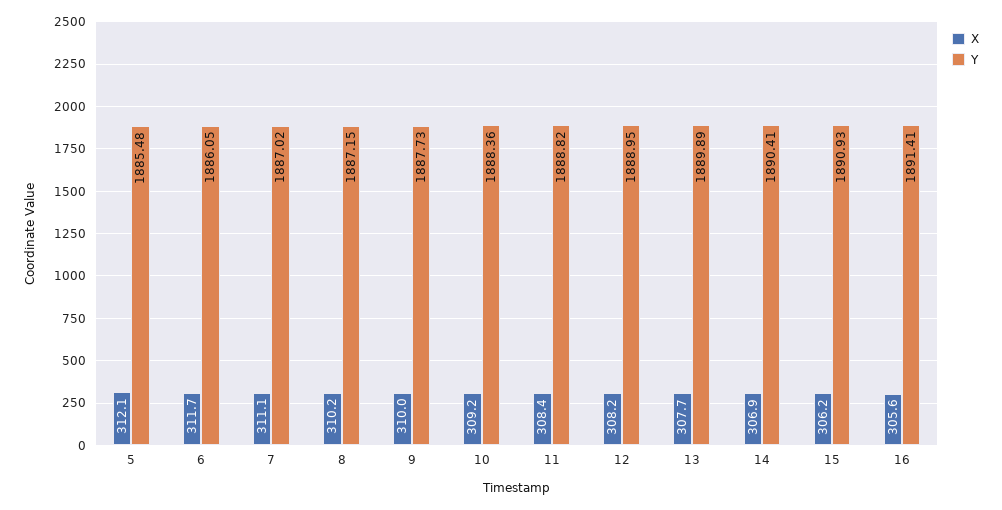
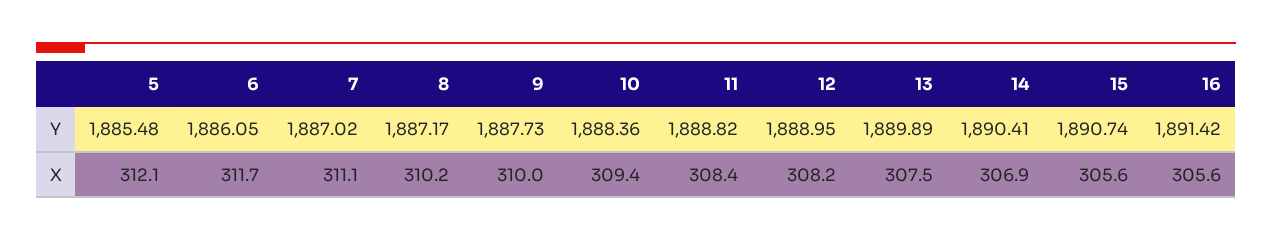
  {
    "X": {
      "5": 312.1,
      "6": 311.7,
      "7": 311.1,
      "8": 310.2,
      "9": 310,
-     "10": 309.2,
+     "10": 309.4,
      "11": 308.4,
      "12": 308.2,
-     "13": 307.7,
+     "13": 307.5,
      "14": 306.9,
-     "15": 306.2,
+     "15": 305.6,
      "16": 305.6
    },
    "Y": {
      "5": 1885.48,
      "6": 1886.05,
      "7": 1887.02,
-     "8": 1887.15,
+     "8": 1887.17,
      "9": 1887.73,
      "10": 1888.36,
      "11": 1888.82,
      "12": 1888.95,
      "13": 1889.89,
      "14": 1890.41,
-     "15": 1890.93,
+     "15": 1890.74,
-     "16": 1891.41
+     "16": 1891.42
    }
  }

